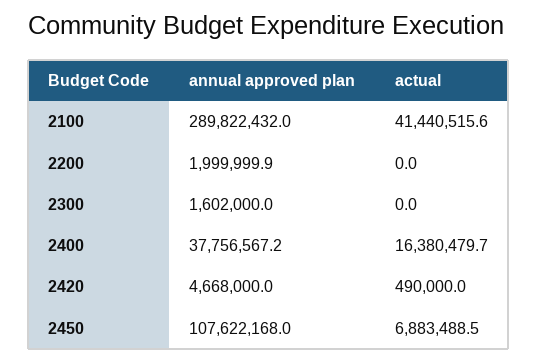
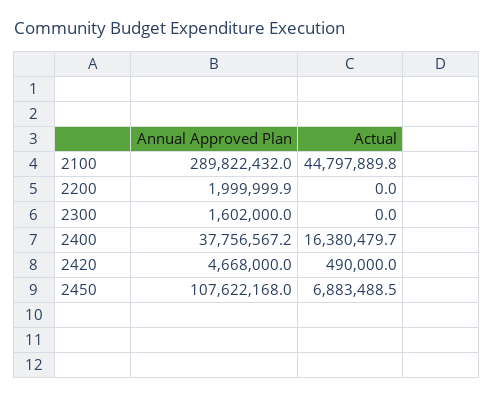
  {
    "annual approved plan": {
      "2100": 289822432,
      "2200": 1999999.9,
      "2300": 1602000,
      "2400": 37756567.2,
      "2420": 4668000,
      "2450": 107622168
    },
    "actual": {
-     "2100": 41440515.6,
+     "2100": 44797889.8,
      "2200": 0,
      "2300": 0,
      "2400": 16380479.7,
      "2420": 490000,
      "2450": 6883488.5
    }
  }

